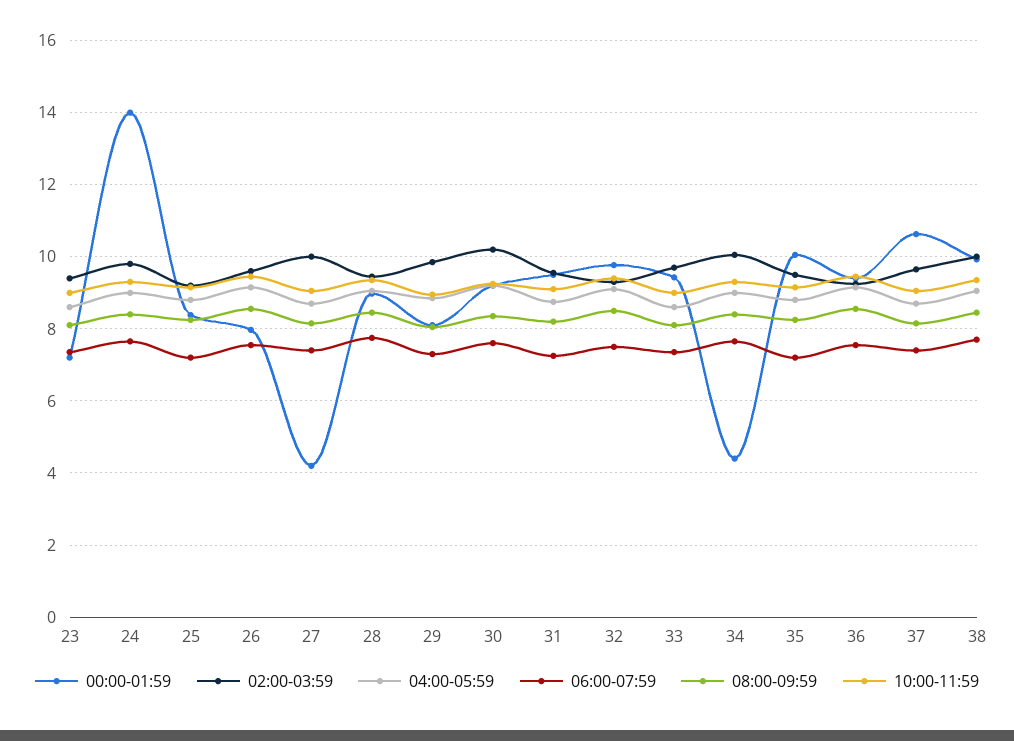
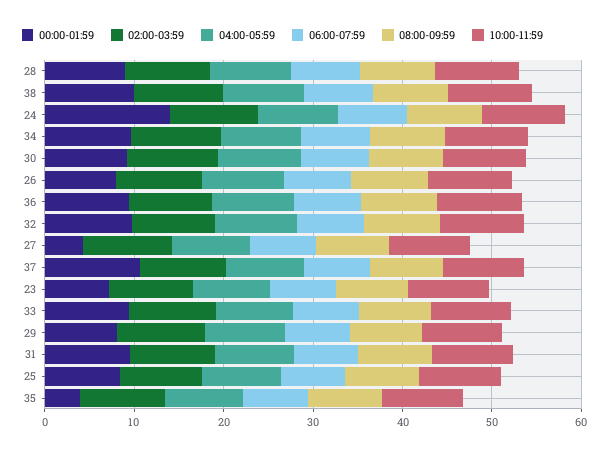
  {
    "00:00-01:59": {
      "23": 7.2,
      "24": 14,
      "25": 8.4,
      "26": 8,
      "27": 4.2,
      "28": 9,
      "29": 8.2,
      "30": 9.2,
      "31": 9.6,
      "32": 9.8,
      "33": 9.4,
-     "34": 4.4,
+     "34": 10,
-     "35": 10,
+     "35": 4,
      "36": 9.4,
      "37": 10.6,
      "38": 10
    },
    "02:00-03:59": {
      "23": 9.4,
      "24": 9.8,
      "25": 9.2,
      "26": 9.6,
      "27": 10,
      "28": 9.4,
      "29": 9.8,
      "30": 10.2,
      "31": 9.6,
      "32": 9.4,
      "33": 9.8,
      "34": 10,
      "35": 9.6,
      "36": 9.2,
      "37": 9.6,
      "38": 10
    },
    "04:00-05:59": {
      "23": 8.6,
      "24": 9,
      "25": 8.8,
      "26": 9.2,
      "27": 8.8,
      "28": 9,
      "29": 8.8,
      "30": 9.2,
      "31": 8.8,
      "32": 9.2,
      "33": 8.6,
      "34": 9,
      "35": 8.8,
      "36": 9.2,
      "37": 8.8,
      "38": 9
    },
    "06:00-07:59": {
      "23": 7.4,
      "24": 7.6,
      "25": 7.2,
      "26": 7.6,
      "27": 7.4,
      "28": 7.8,
      "29": 7.4,
      "30": 7.6,
      "31": 7.2,
      "32": 7.6,
      "33": 7.4,
      "34": 7.6,
      "35": 7.2,
      "36": 7.6,
      "37": 7.4,
      "38": 7.8
    },
    "08:00-09:59": {
      "23": 8.2,
      "24": 8.4,
      "25": 8.2,
      "26": 8.6,
      "27": 8.2,
      "28": 8.4,
      "29": 8,
      "30": 8.4,
      "31": 8.2,
      "32": 8.6,
      "33": 8.2,
      "34": 8.4,
      "35": 8.2,
      "36": 8.6,
      "37": 8.2,
      "38": 8.4
    },
    "10:00-11:59": {
      "23": 9,
      "24": 9.4,
      "25": 9.2,
      "26": 9.4,
      "27": 9,
      "28": 9.4,
      "29": 9,
      "30": 9.2,
      "31": 9.2,
      "32": 9.4,
      "33": 9,
      "34": 9.4,
      "35": 9.2,
      "36": 9.4,
      "37": 9,
      "38": 9.4
    }
  }

